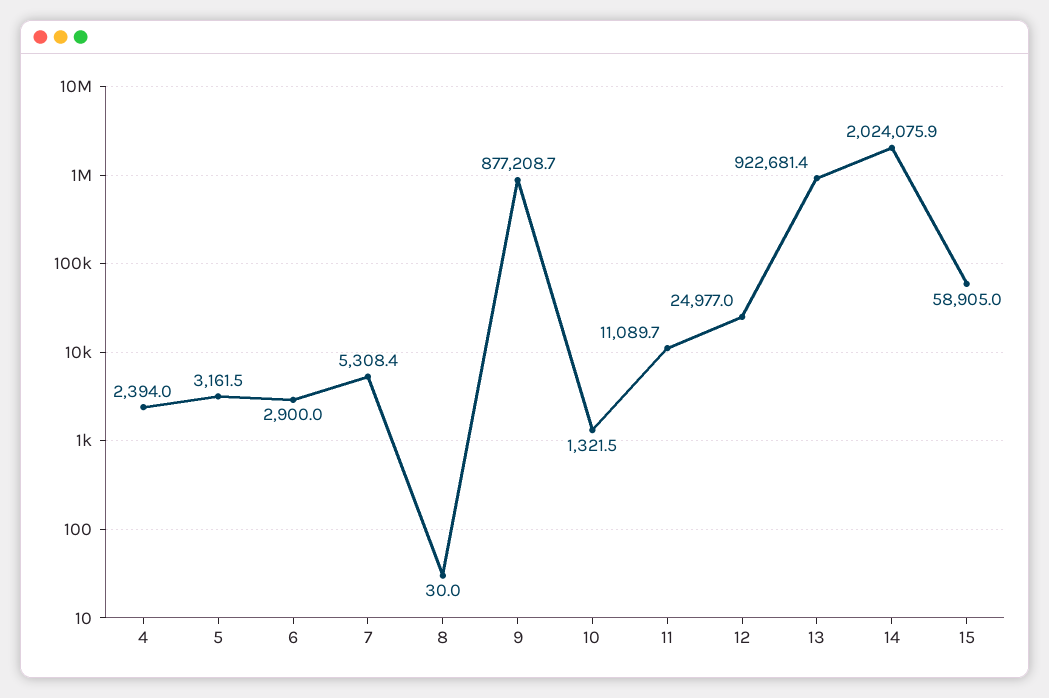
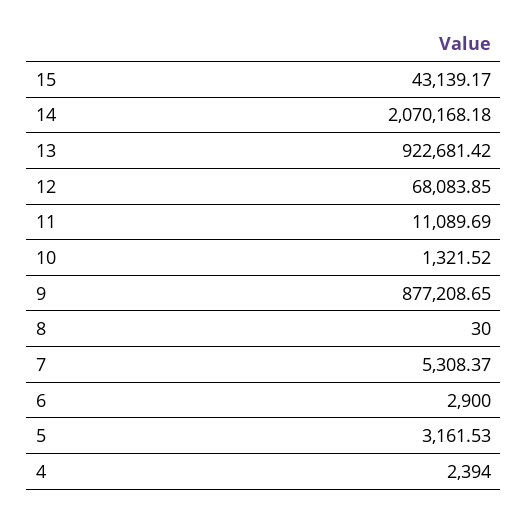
  {
    "4": 2394,
    "5": 3161.53,
    "6": 2900,
    "7": 5308.37,
    "8": 30,
    "9": 877208.65,
    "10": 1321.52,
    "11": 11089.69,
-   "12": 24977,
+   "12": 68083.85,
    "13": 922681.42,
-   "14": 2024075.9,
+   "14": 2070168.18,
-   "15": 58905
+   "15": 43139.17
  }

